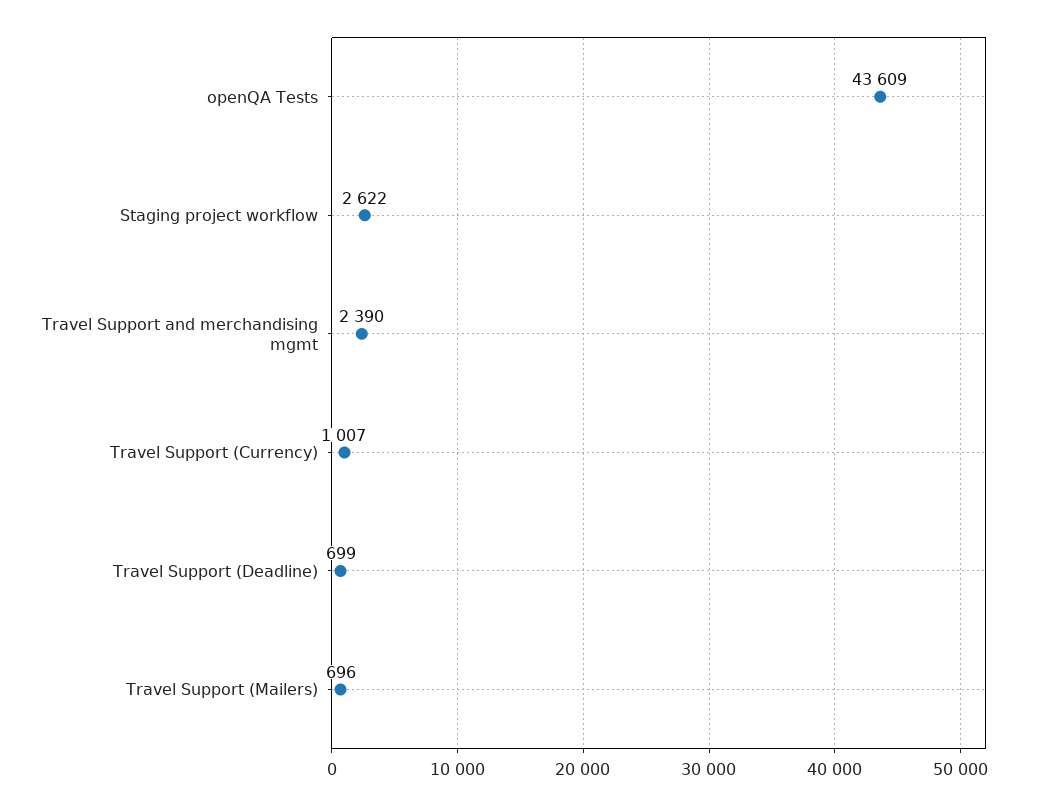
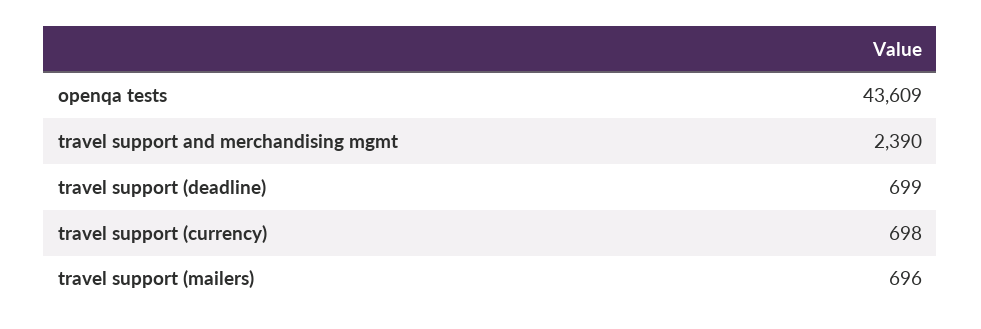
  {
    "openQA Tests": 43609,
-   "Staging project workflow": 2622,
    "Travel Support and merchandising mgmt": 2390,
-   "Travel Support (Currency)": 1007,
+   "Travel Support (Currency)": 698,
    "Travel Support (Deadline)": 699,
    "Travel Support (Mailers)": 696
  }

